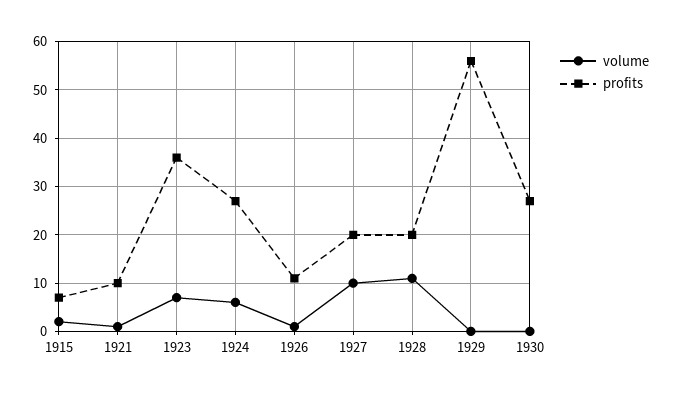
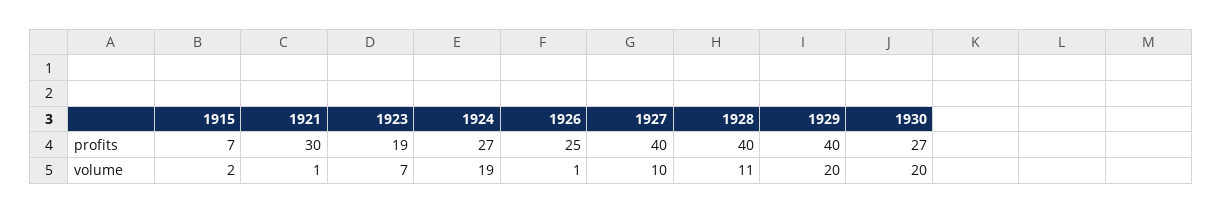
  {
    "volume": {
      "1915": 2,
      "1921": 1,
      "1923": 7,
-     "1924": 5,
+     "1924": 19,
      "1926": 1,
      "1927": 10,
      "1928": 11,
-     "1929": 0,
+     "1929": 20,
-     "1930": 0
+     "1930": 20
    },
    "profits": {
      "1915": 7,
-     "1921": 10,
+     "1921": 30,
-     "1923": 35,
+     "1923": 19,
      "1924": 27,
-     "1926": 10,
+     "1926": 25,
-     "1927": 20,
+     "1927": 40,
-     "1928": 20,
+     "1928": 40,
-     "1929": 55,
+     "1929": 40,
      "1930": 27
    }
  }

